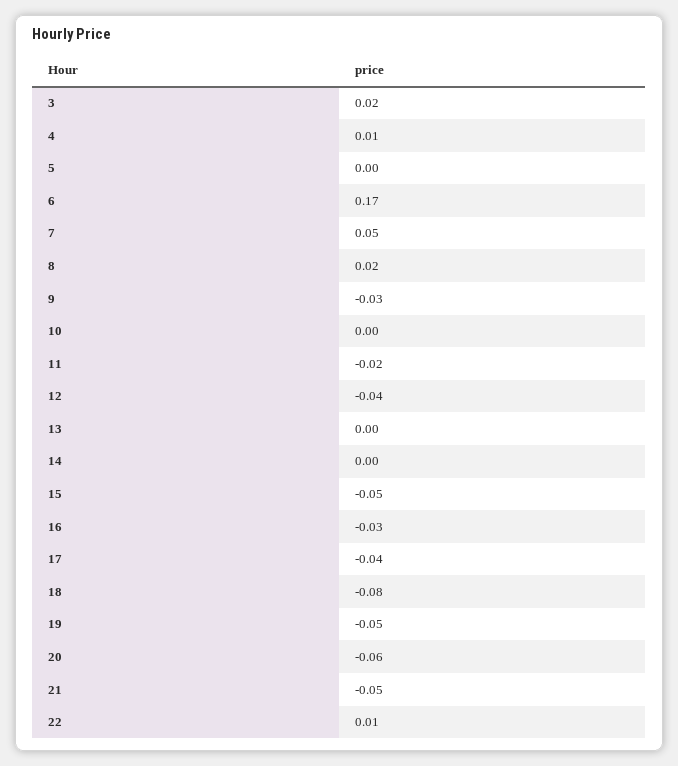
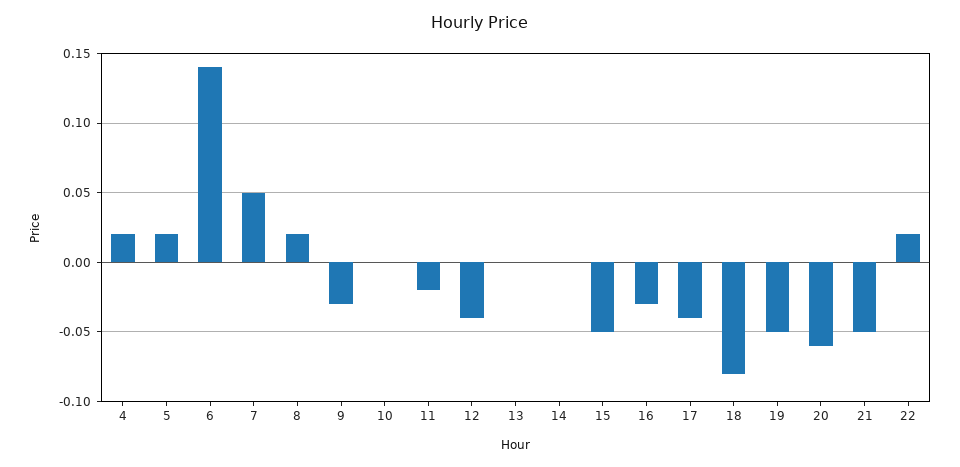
  {
-   "3": 0.02,
-   "4": 0.01,
+   "4": 0.02,
-   "5": 0,
+   "5": 0.02,
-   "6": 0.17,
+   "6": 0.14,
    "7": 0.05,
    "8": 0.02,
    "9": -0.03,
    "10": 0,
    "11": -0.02,
    "12": -0.04,
    "13": 0,
    "14": 0,
    "15": -0.05,
    "16": -0.03,
    "17": -0.04,
    "18": -0.08,
    "19": -0.05,
    "20": -0.06,
    "21": -0.05,
-   "22": 0.01
+   "22": 0.02
  }

